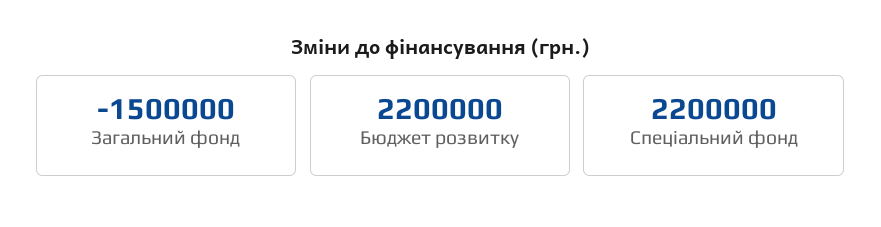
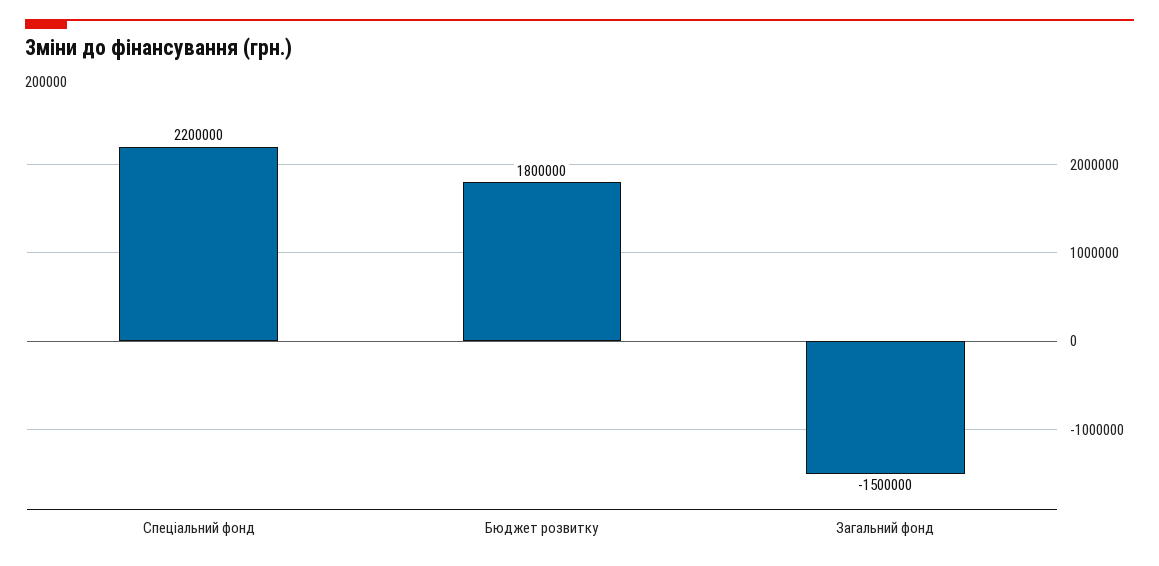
  {
    "Загальний фонд": -1500000,
-   "Бюджет розвитку": 2200000,
+   "Бюджет розвитку": 1800000,
    "Спеціальний фонд": 2200000
  }

